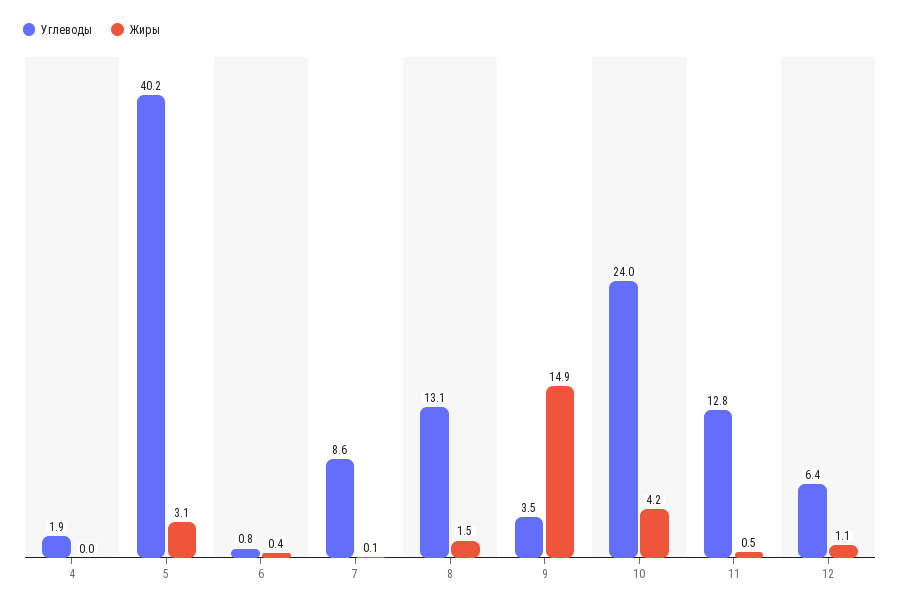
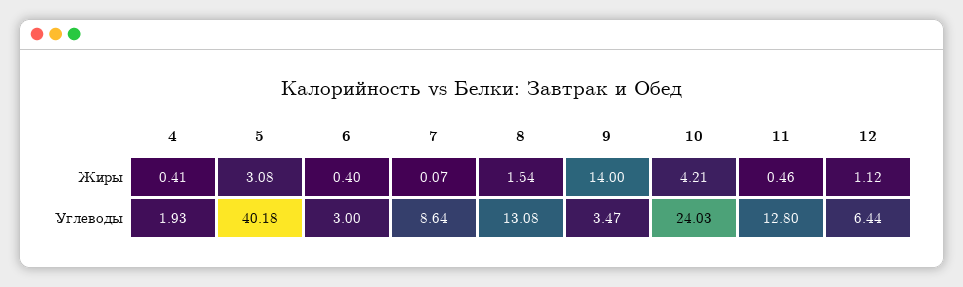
  {
    "Углеводы": {
      "4": 1.93,
      "5": 40.18,
-     "6": 0.8,
+     "6": 3,
      "7": 8.64,
      "8": 13.08,
      "9": 3.47,
      "10": 24.03,
      "11": 12.8,
      "12": 6.44
    },
    "Жиры": {
-     "4": 0,
+     "4": 0.41,
      "5": 3.08,
      "6": 0.4,
      "7": 0.07,
      "8": 1.54,
-     "9": 14.9,
+     "9": 14,
      "10": 4.21,
      "11": 0.46,
      "12": 1.12
    }
  }

